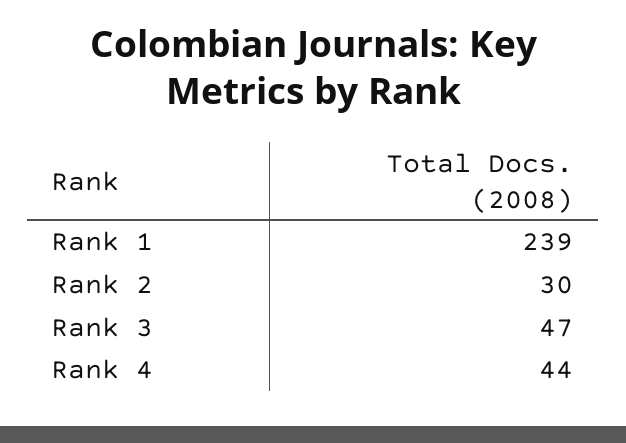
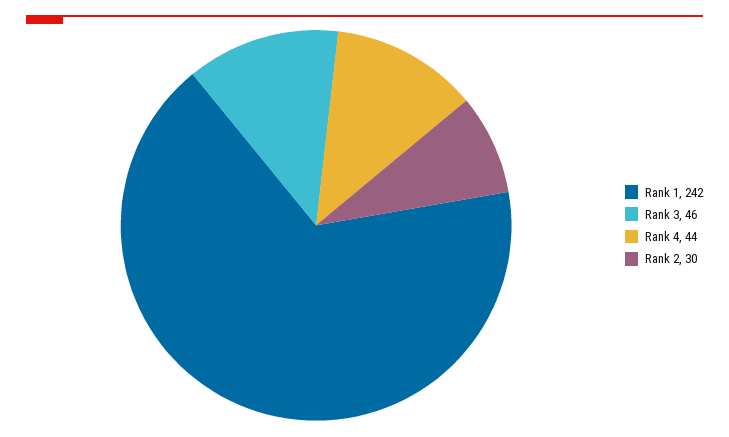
  {
-   "Rank 1": 239,
+   "Rank 1": 242,
    "Rank 2": 30,
-   "Rank 3": 47,
+   "Rank 3": 46,
    "Rank 4": 44
  }

